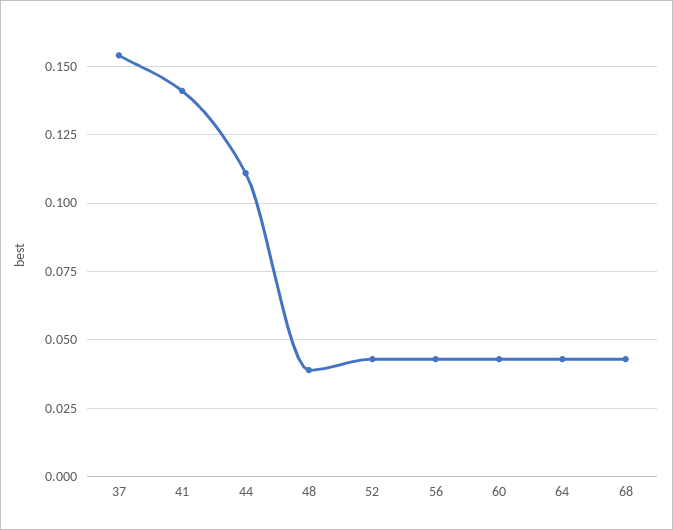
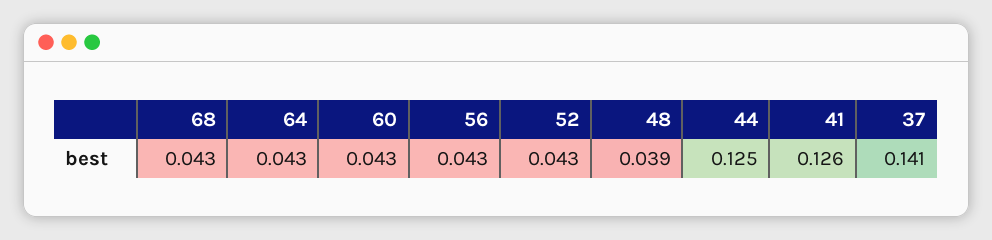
  {
-   "37": 0.155,
+   "37": 0.141,
-   "41": 0.14,
+   "41": 0.126,
-   "44": 0.11,
+   "44": 0.125,
    "48": 0.039,
    "52": 0.043,
    "56": 0.043,
    "60": 0.043,
    "64": 0.043,
    "68": 0.043
  }

